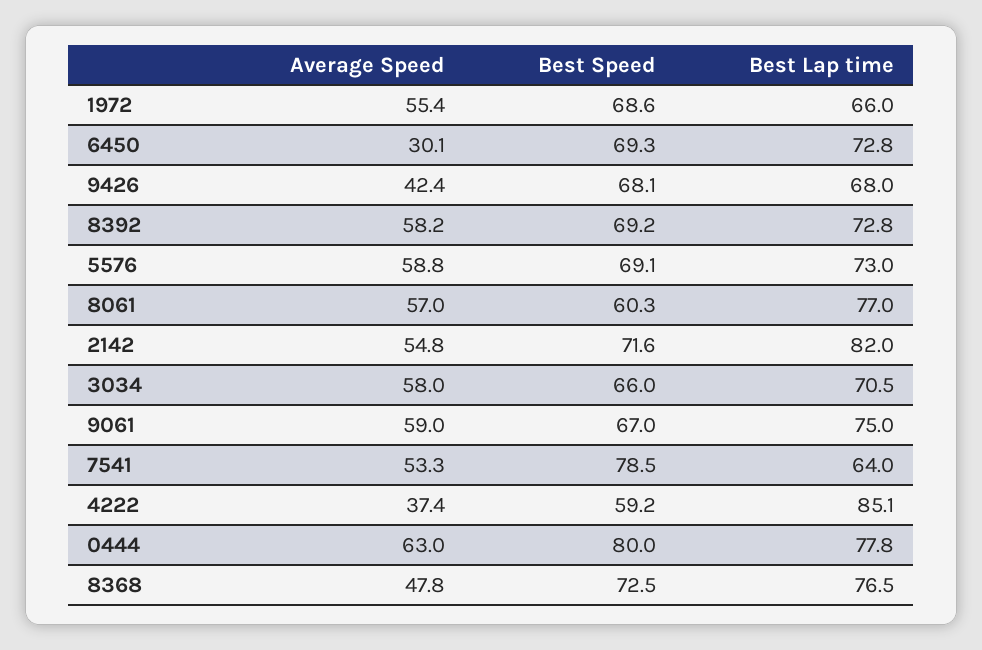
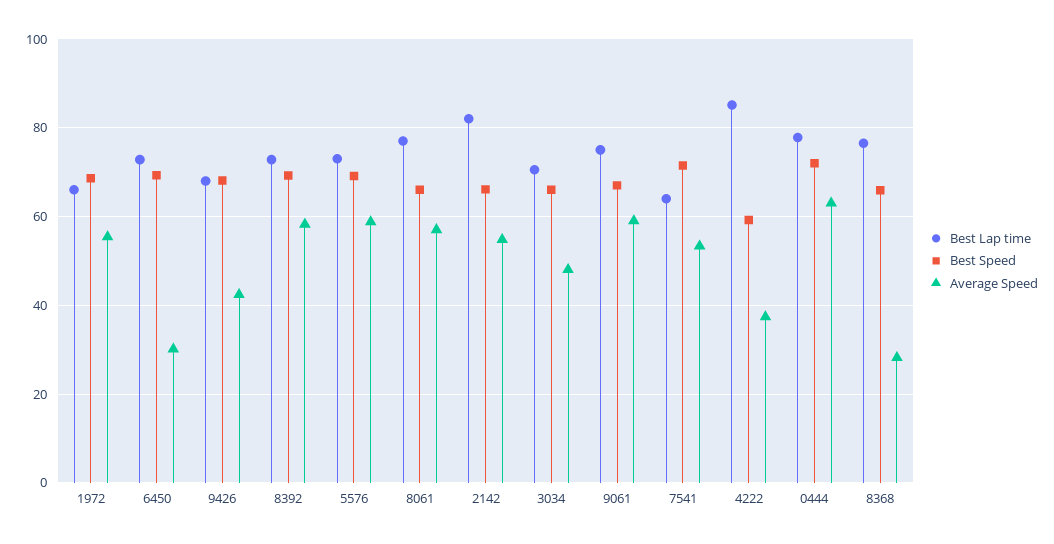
  {
    "Average Speed": {
      "1972": 55.4,
      "6450": 30.1,
      "9426": 42.4,
      "8392": 58.2,
      "5576": 58.8,
      "8061": 57,
      "2142": 54.8,
-     "3034": 58,
+     "3034": 48,
      "9061": 59,
      "7541": 53.3,
      "4222": 37.4,
      "0444": 63,
-     "8368": 47.8
+     "8368": 28
    },
    "Best Speed": {
      "1972": 68.6,
      "6450": 69.3,
      "9426": 68.1,
      "8392": 69.2,
      "5576": 69.1,
-     "8061": 60.3,
+     "8061": 66,
-     "2142": 71.6,
+     "2142": 66,
      "3034": 66,
      "9061": 67,
-     "7541": 78.5,
+     "7541": 72,
      "4222": 59.2,
-     "0444": 80,
+     "0444": 72,
-     "8368": 72.5
+     "8368": 66
    },
    "Best Lap time": {
      "1972": 66,
      "6450": 72.8,
      "9426": 68,
      "8392": 72.8,
      "5576": 73,
      "8061": 77,
      "2142": 82,
      "3034": 70.5,
      "9061": 75,
      "7541": 64,
      "4222": 85.1,
      "0444": 77.8,
      "8368": 76.5
    }
  }

